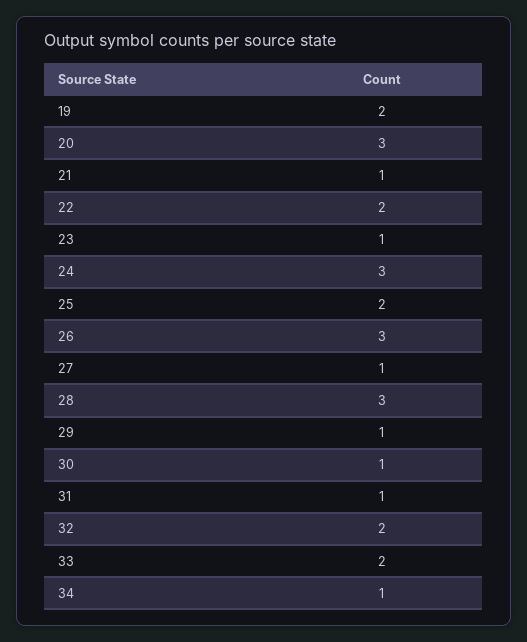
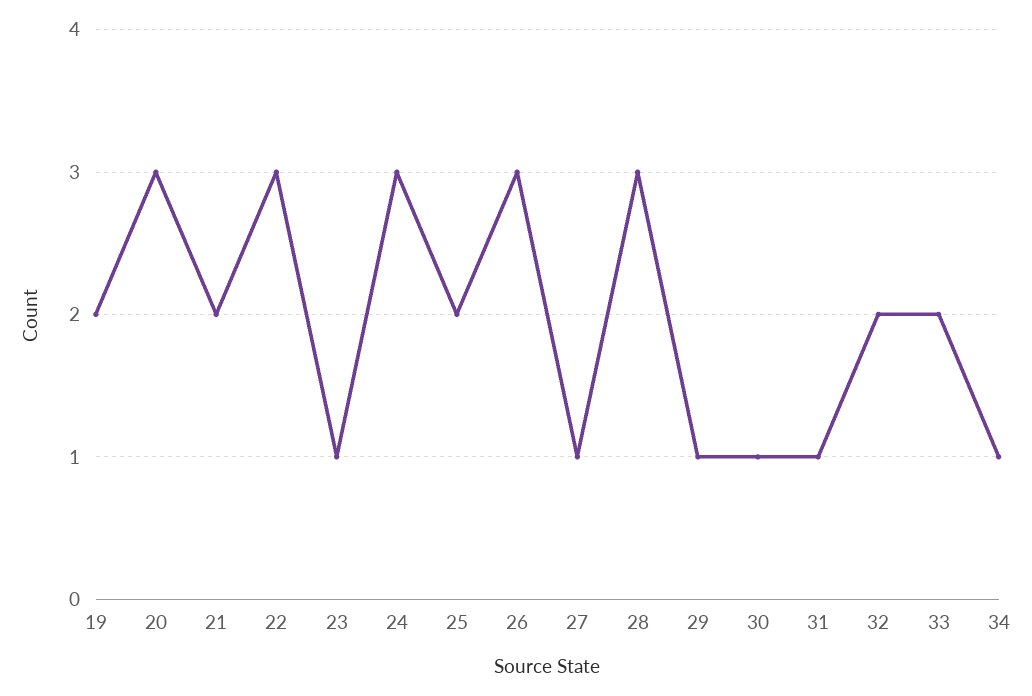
  {
    "19": 2,
    "20": 3,
-   "21": 1,
+   "21": 2,
-   "22": 2,
+   "22": 3,
    "23": 1,
    "24": 3,
    "25": 2,
    "26": 3,
    "27": 1,
    "28": 3,
    "29": 1,
    "30": 1,
    "31": 1,
    "32": 2,
    "33": 2,
    "34": 1
  }

